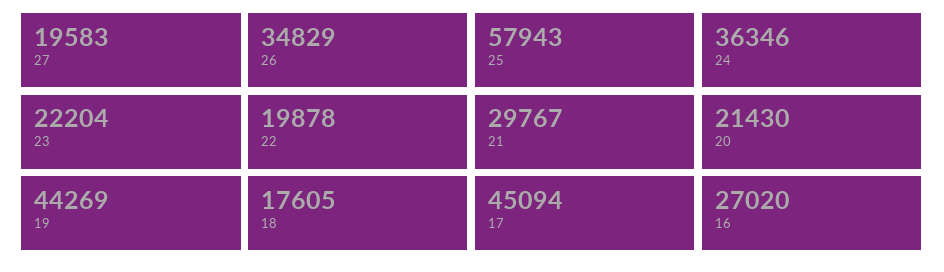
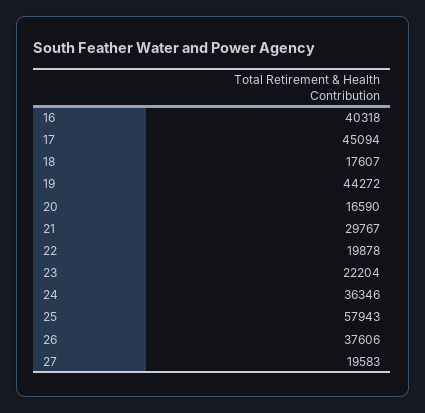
  {
    "27": 19583,
-   "26": 34829,
+   "26": 37606,
    "25": 57943,
    "24": 36346,
    "23": 22204,
    "22": 19878,
    "21": 29767,
-   "20": 21430,
+   "20": 16590,
-   "19": 44269,
+   "19": 44272,
-   "18": 17605,
+   "18": 17607,
    "17": 45094,
-   "16": 27020
+   "16": 40318
  }

